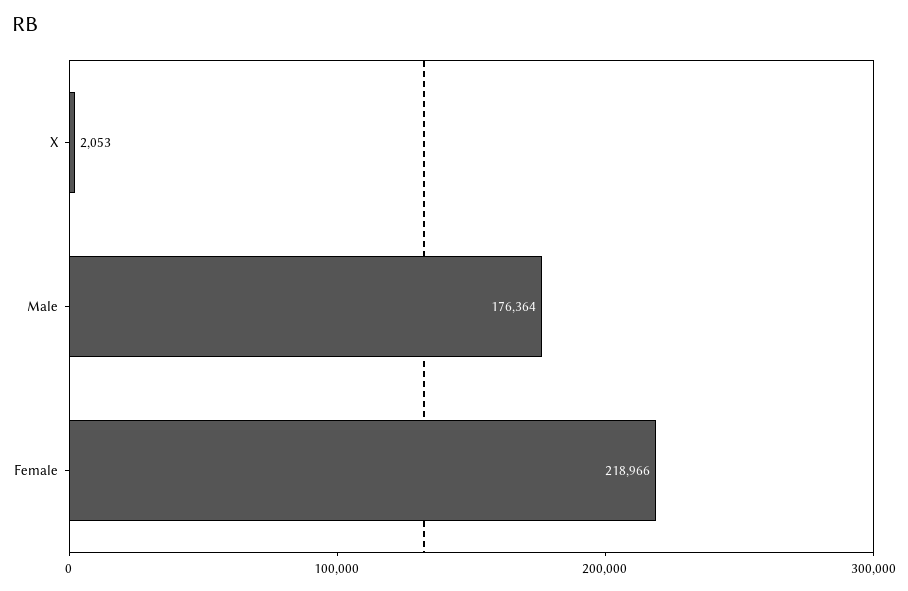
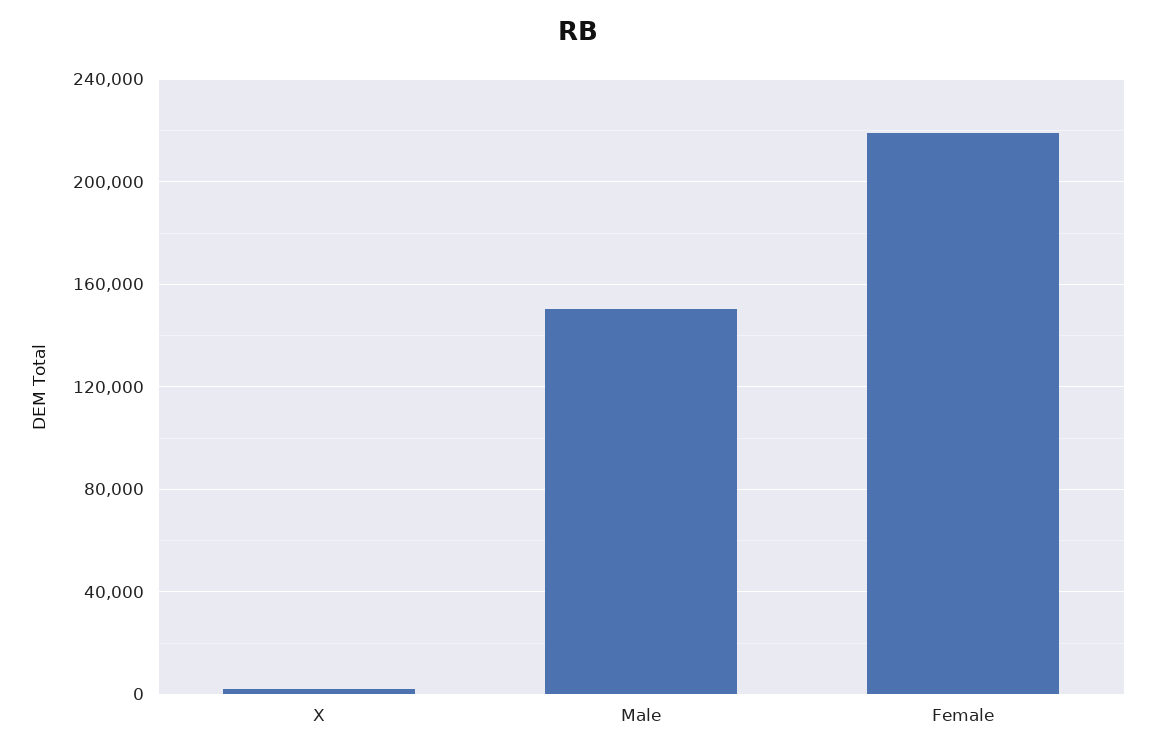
  {
    "X": 2053,
-   "Male": 176364,
+   "Male": 150000,
    "Female": 218966
  }

